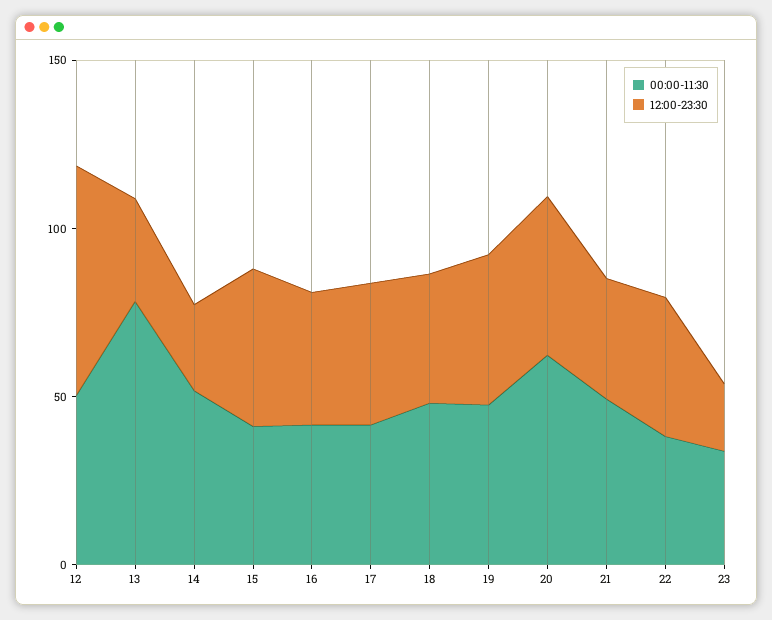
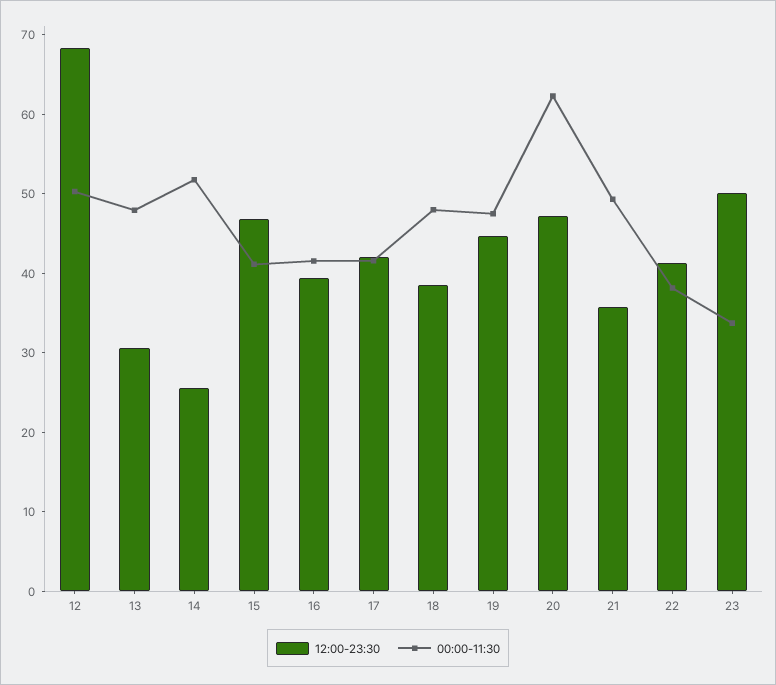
  {
    "00:00-11:30": {
      "12": 50,
-     "13": 80,
+     "13": 48,
      "14": 52,
      "15": 42,
      "16": 42,
      "17": 42,
      "18": 48,
      "19": 48,
      "20": 62,
      "21": 50,
      "22": 38,
      "23": 34
    },
    "12:00-23:30": {
      "12": 68,
      "13": 30,
      "14": 26,
      "15": 46,
      "16": 40,
      "17": 42,
      "18": 38,
      "19": 44,
      "20": 48,
      "21": 36,
      "22": 42,
-     "23": 20
+     "23": 50
    }
  }

